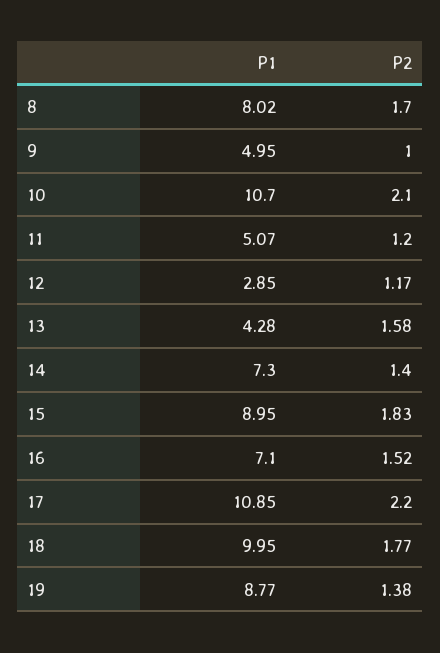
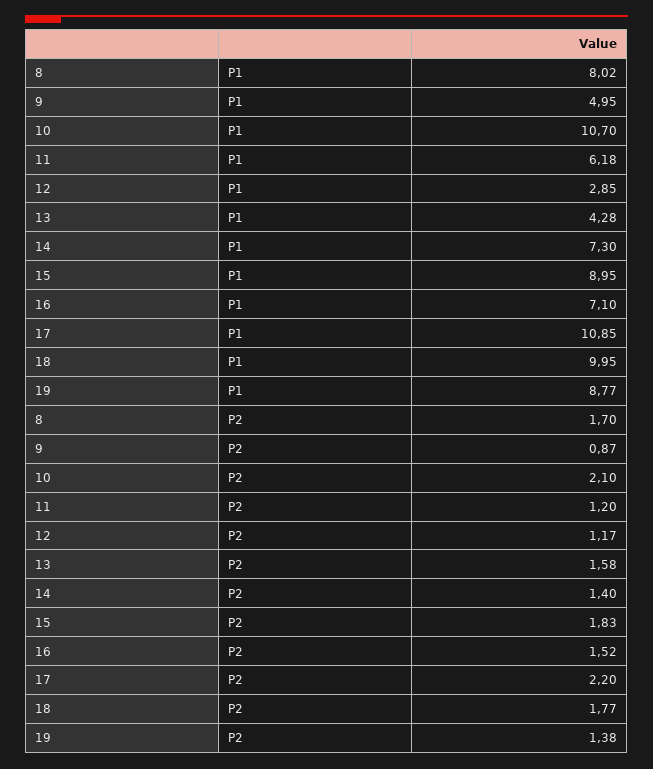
  {
    "P1": {
      "8": 8.02,
      "9": 4.95,
      "10": 10.7,
-     "11": 5.07,
+     "11": 6.18,
      "12": 2.85,
      "13": 4.28,
      "14": 7.3,
      "15": 8.95,
      "16": 7.1,
      "17": 10.85,
      "18": 9.95,
      "19": 8.77
    },
    "P2": {
      "8": 1.7,
-     "9": 1,
+     "9": 0.87,
      "10": 2.1,
      "11": 1.2,
      "12": 1.17,
      "13": 1.58,
      "14": 1.4,
      "15": 1.83,
      "16": 1.52,
      "17": 2.2,
      "18": 1.77,
      "19": 1.38
    }
  }

